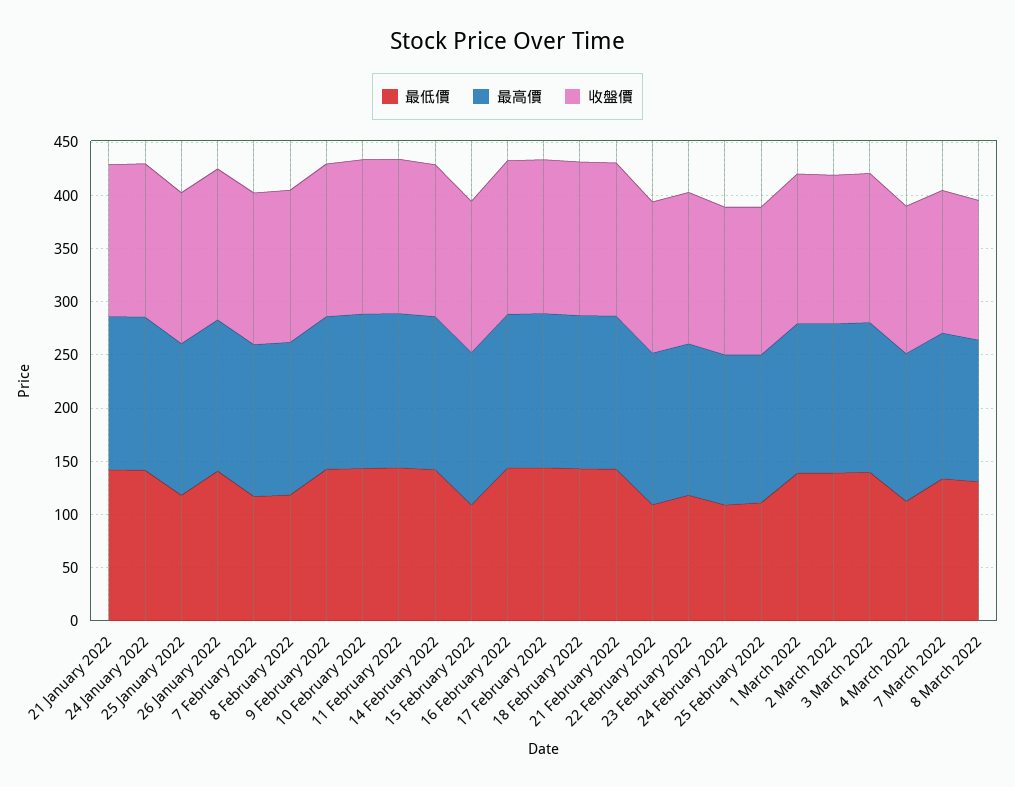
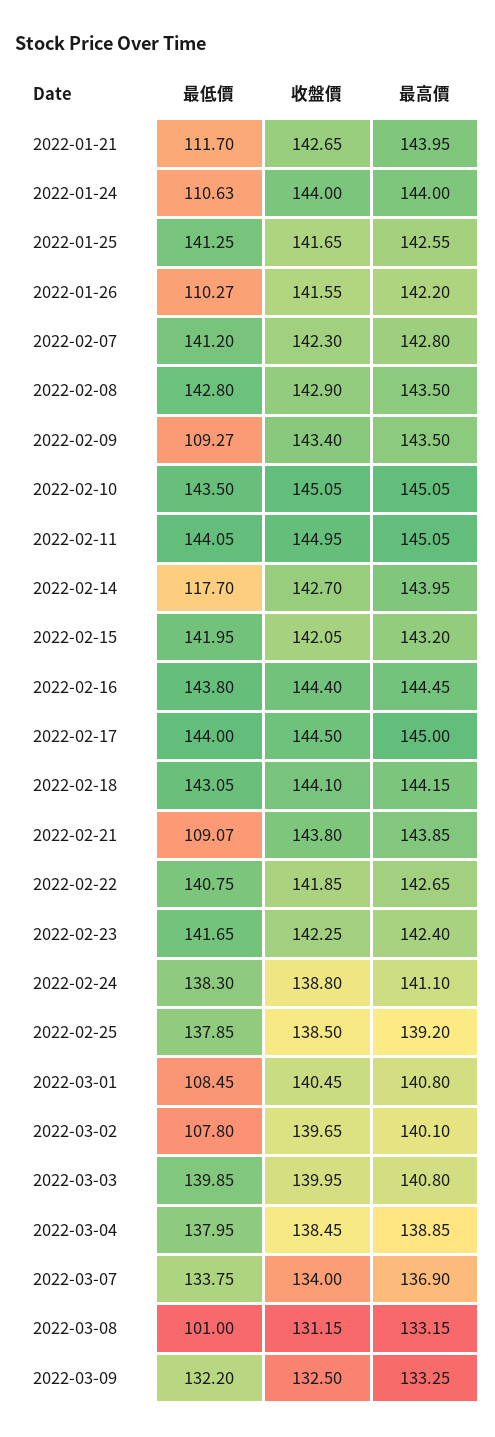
  {
    "最低價": {
-     "21 January 2022": 140,
+     "21 January 2022": 111.7,
-     "24 January 2022": 140,
+     "24 January 2022": 110.63,
-     "25 January 2022": 120,
+     "25 January 2022": 141.25,
-     "26 January 2022": 140,
+     "26 January 2022": 110.27,
-     "7 February 2022": 120,
+     "7 February 2022": 141.2,
-     "8 February 2022": 120,
+     "8 February 2022": 142.8,
-     "9 February 2022": 140,
+     "9 February 2022": 109.27,
      "10 February 2022": 143.5,
      "11 February 2022": 144.05,
-     "14 February 2022": 140,
+     "14 February 2022": 117.7,
-     "15 February 2022": 110,
+     "15 February 2022": 141.95,
      "16 February 2022": 143.8,
      "17 February 2022": 144,
      "18 February 2022": 143.05,
-     "21 February 2022": 140,
+     "21 February 2022": 109.07,
-     "22 February 2022": 110,
+     "22 February 2022": 140.75,
-     "23 February 2022": 120,
+     "23 February 2022": 141.65,
-     "24 February 2022": 110,
+     "24 February 2022": 138.3,
-     "25 February 2022": 110,
+     "25 February 2022": 137.85,
-     "1 March 2022": 140,
+     "1 March 2022": 108.45,
-     "2 March 2022": 140,
+     "2 March 2022": 107.8,
      "3 March 2022": 139.85,
-     "4 March 2022": 110,
+     "4 March 2022": 137.95,
      "7 March 2022": 133.75,
-     "8 March 2022": 130
+     "8 March 2022": 101,
+     "2022-03-09": 132.2
    },
    "最高價": {
      "21 January 2022": 143.95,
      "24 January 2022": 144,
      "25 January 2022": 142.55,
      "26 January 2022": 142.2,
      "7 February 2022": 142.8,
      "8 February 2022": 143.5,
      "9 February 2022": 143.5,
      "10 February 2022": 145.05,
      "11 February 2022": 145.05,
      "14 February 2022": 143.95,
      "15 February 2022": 143.2,
      "16 February 2022": 144.45,
      "17 February 2022": 145,
      "18 February 2022": 144.15,
      "21 February 2022": 143.85,
      "22 February 2022": 142.65,
      "23 February 2022": 142.4,
      "24 February 2022": 141.1,
      "25 February 2022": 139.2,
      "1 March 2022": 140.8,
      "2 March 2022": 140.1,
      "3 March 2022": 140.8,
      "4 March 2022": 138.85,
      "7 March 2022": 136.9,
-     "8 March 2022": 133.15
+     "8 March 2022": 133.15,
+     "2022-03-09": 133.25
    },
    "收盤價": {
      "21 January 2022": 142.65,
      "24 January 2022": 144,
      "25 January 2022": 141.65,
      "26 January 2022": 141.55,
      "7 February 2022": 142.3,
      "8 February 2022": 142.9,
      "9 February 2022": 143.4,
      "10 February 2022": 145.05,
      "11 February 2022": 144.95,
      "14 February 2022": 142.7,
      "15 February 2022": 142.05,
      "16 February 2022": 144.4,
      "17 February 2022": 144.5,
      "18 February 2022": 144.1,
      "21 February 2022": 143.8,
      "22 February 2022": 141.85,
      "23 February 2022": 142.25,
      "24 February 2022": 138.8,
      "25 February 2022": 138.5,
      "1 March 2022": 140.45,
      "2 March 2022": 139.65,
      "3 March 2022": 139.95,
      "4 March 2022": 138.45,
      "7 March 2022": 134,
-     "8 March 2022": 131.15
+     "8 March 2022": 131.15,
+     "2022-03-09": 132.5
    }
  }

